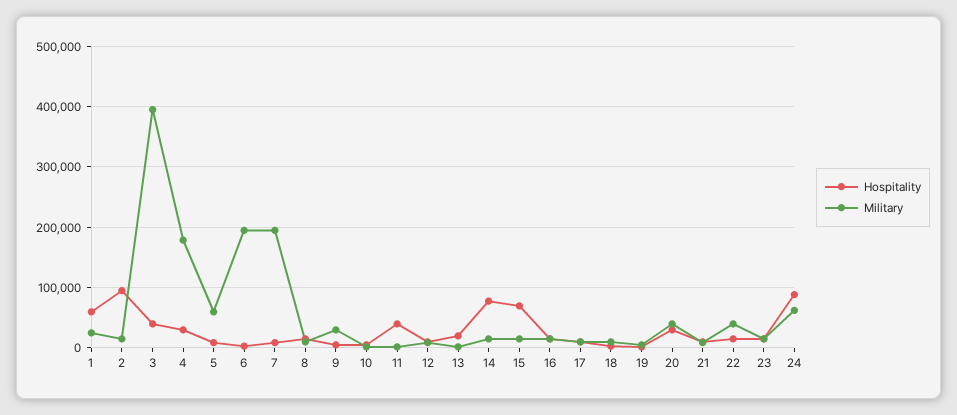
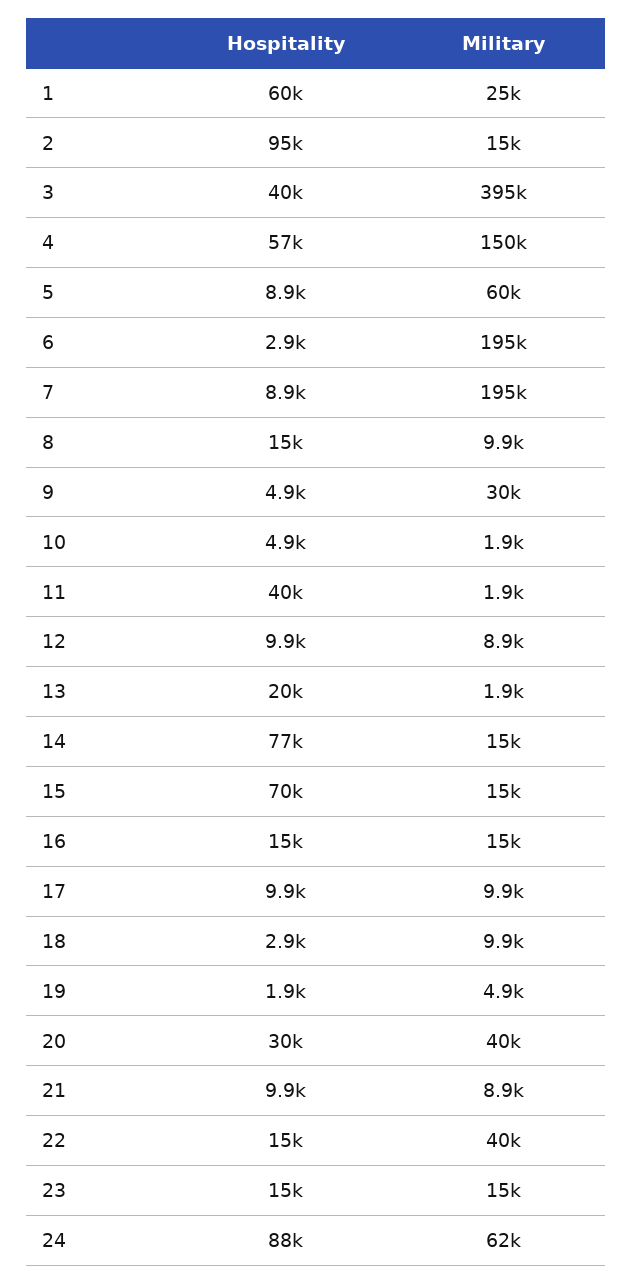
  {
    "Hospitality": {
      "1": 60000,
      "2": 95000,
      "3": 40000,
-     "4": 30000,
+     "4": 57000,
      "5": 8900,
      "6": 2900,
      "7": 8900,
      "8": 15000,
      "9": 4900,
      "10": 4900,
      "11": 40000,
      "12": 9900,
      "13": 20000,
      "14": 77000,
      "15": 70000,
      "16": 15000,
      "17": 9900,
      "18": 2900,
      "19": 1900,
      "20": 30000,
      "21": 9900,
      "22": 15000,
      "23": 15000,
      "24": 88000
    },
    "Military": {
      "1": 25000,
      "2": 15000,
      "3": 395000,
-     "4": 180000,
+     "4": 150000,
      "5": 60000,
      "6": 195000,
      "7": 195000,
      "8": 9900,
      "9": 30000,
      "10": 1900,
      "11": 1900,
      "12": 8900,
      "13": 1900,
      "14": 15000,
      "15": 15000,
      "16": 15000,
      "17": 9900,
      "18": 9900,
      "19": 4900,
      "20": 40000,
      "21": 8900,
      "22": 40000,
      "23": 15000,
      "24": 62000
    }
  }

